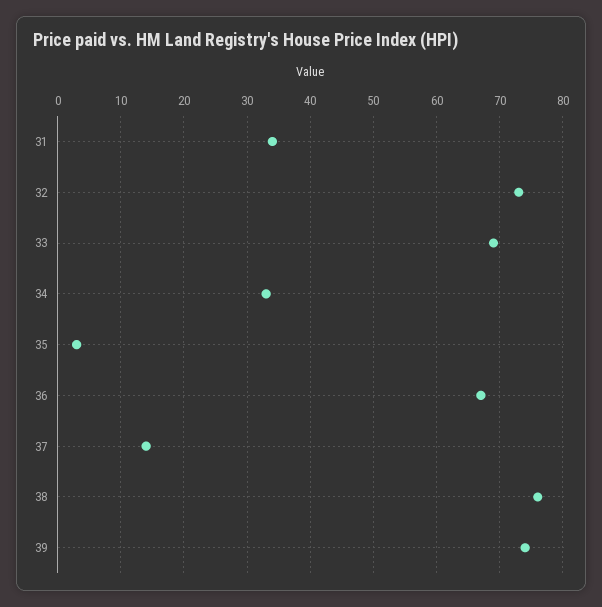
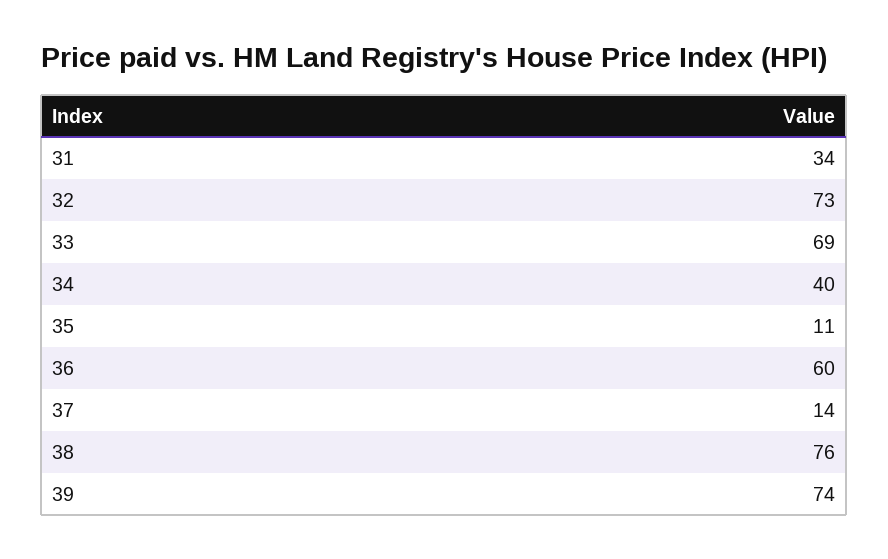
  {
    "31": 34,
    "32": 73,
    "33": 69,
-   "34": 33,
+   "34": 40,
-   "35": 3,
+   "35": 11,
-   "36": 67,
+   "36": 60,
    "37": 14,
    "38": 76,
    "39": 74
  }

